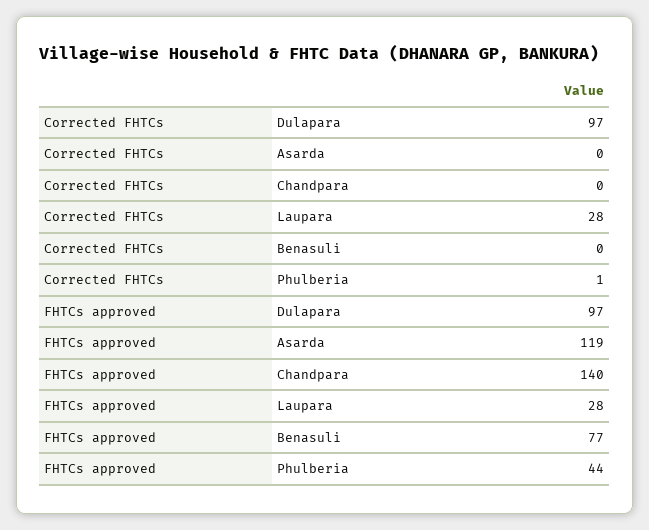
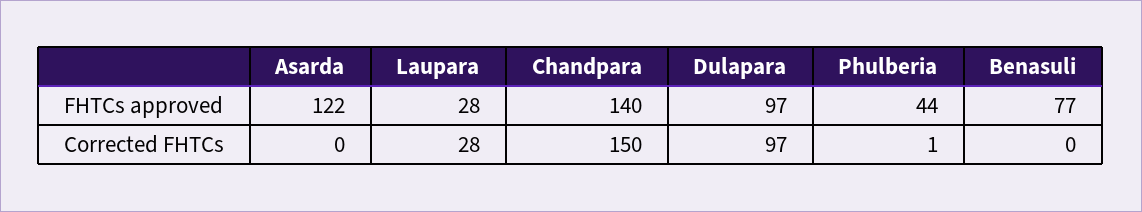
  {
    "Corrected FHTCs": {
      "Dulapara": 97,
      "Asarda": 0,
-     "Chandpara": 0,
+     "Chandpara": 150,
      "Laupara": 28,
      "Benasuli": 0,
      "Phulberia": 1
    },
    "FHTCs approved": {
      "Dulapara": 97,
-     "Asarda": 119,
+     "Asarda": 122,
      "Chandpara": 140,
      "Laupara": 28,
      "Benasuli": 77,
      "Phulberia": 44
    }
  }

